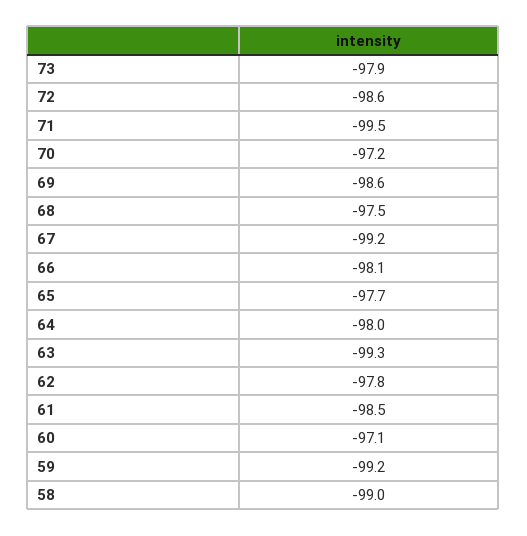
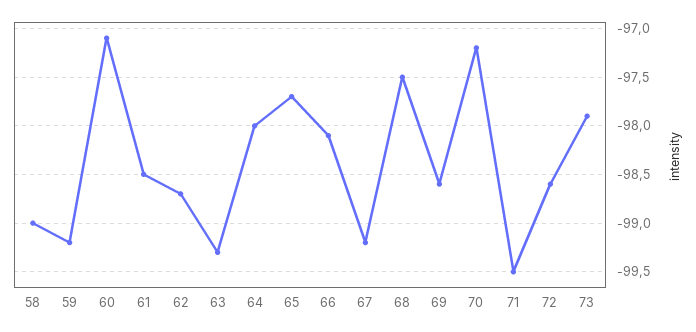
  {
    "73": -97.9,
    "72": -98.6,
    "71": -99.5,
    "70": -97.2,
    "69": -98.6,
    "68": -97.5,
    "67": -99.2,
    "66": -98.1,
    "65": -97.7,
    "64": -98,
    "63": -99.3,
-   "62": -97.8,
+   "62": -98.7,
    "61": -98.5,
    "60": -97.1,
    "59": -99.2,
    "58": -99
  }

